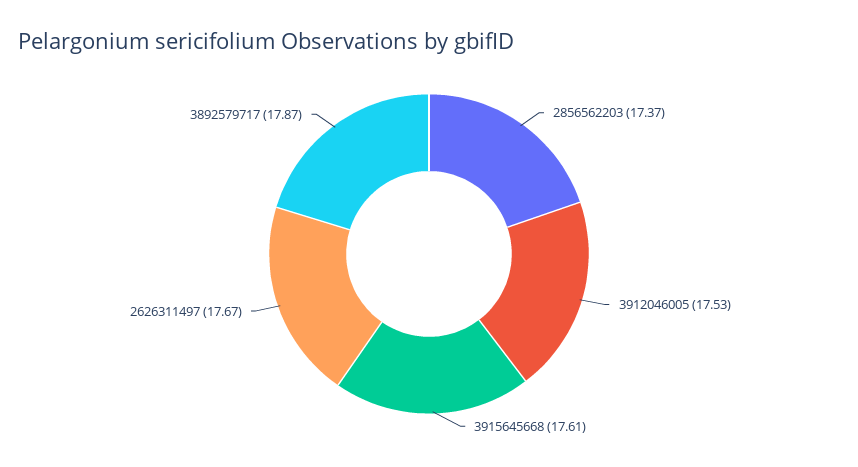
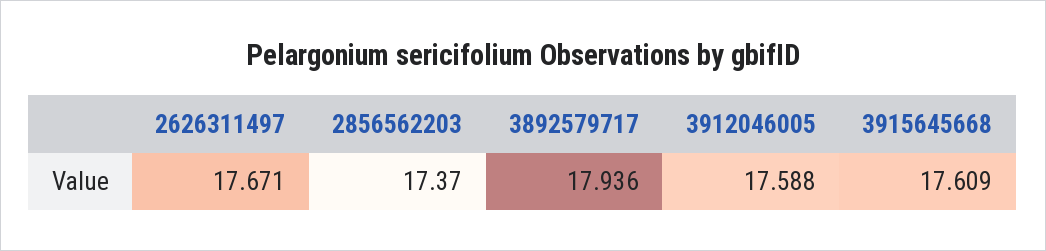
  {
    "2856562203": 17.37,
-   "3912046005": 17.53,
+   "3912046005": 17.588,
    "3915645668": 17.609,
    "2626311497": 17.671,
-   "3892579717": 17.87
+   "3892579717": 17.936
  }

